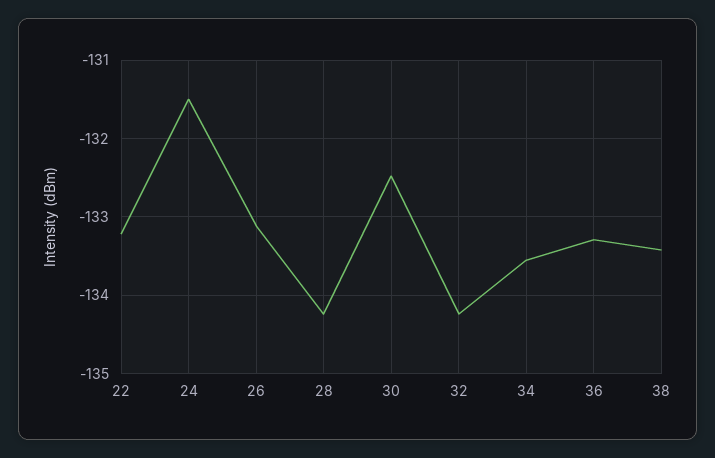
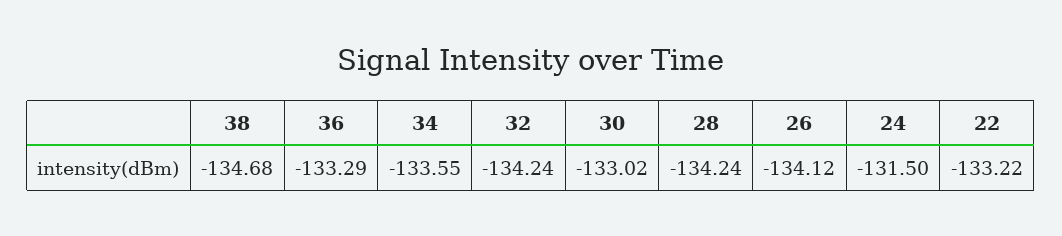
  {
    "22": -133.22,
    "24": -131.5,
-   "26": -133.1,
+   "26": -134.12,
    "28": -134.24,
-   "30": -132.5,
+   "30": -133.02,
    "32": -134.24,
    "34": -133.55,
    "36": -133.29,
-   "38": -133.4
+   "38": -134.68
  }

